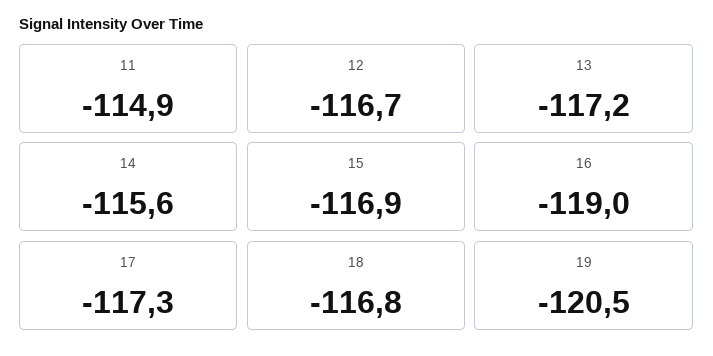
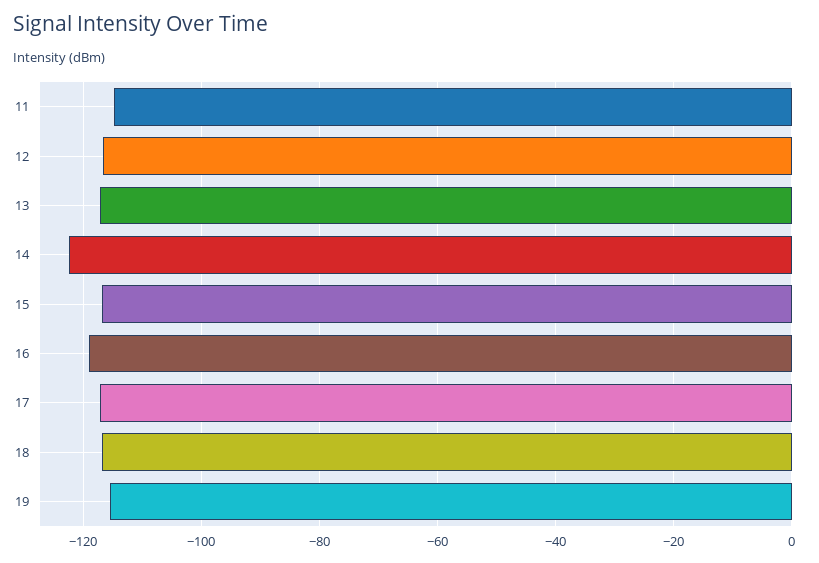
  {
    "11": -114.9,
    "12": -116.7,
    "13": -117.2,
-   "14": -115.6,
+   "14": -122,
    "15": -116.9,
    "16": -119,
    "17": -117.3,
    "18": -116.8,
-   "19": -120.5
+   "19": -116
  }

